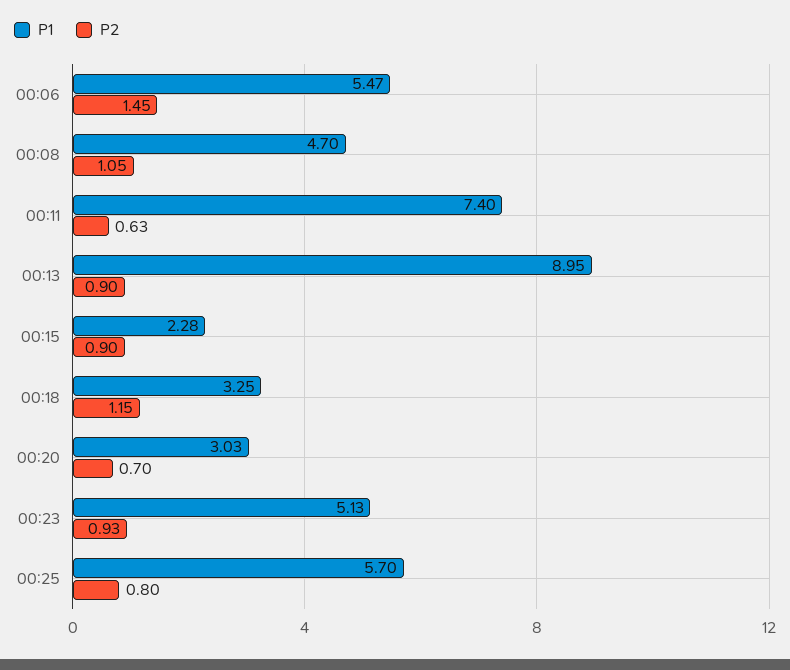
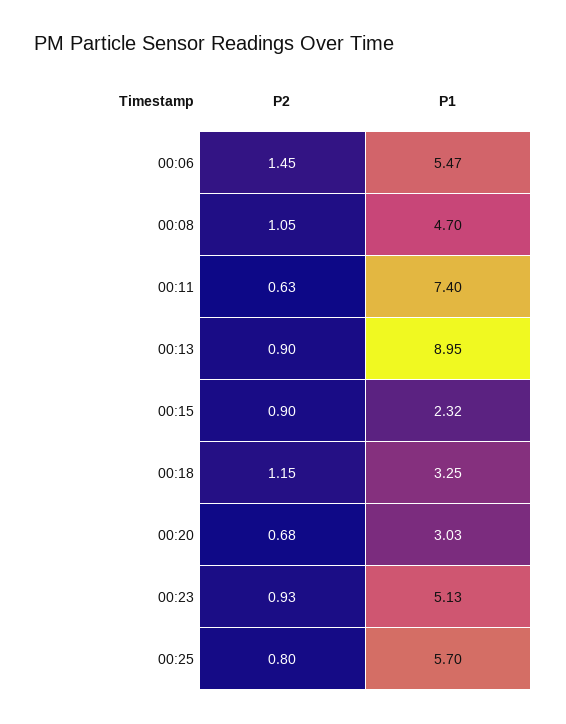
  {
    "P1": {
      "00:06": 5.47,
      "00:08": 4.7,
      "00:11": 7.4,
      "00:13": 8.95,
-     "00:15": 2.28,
+     "00:15": 2.32,
      "00:18": 3.25,
      "00:20": 3.03,
      "00:23": 5.13,
      "00:25": 5.7
    },
    "P2": {
      "00:06": 1.45,
      "00:08": 1.05,
      "00:11": 0.63,
      "00:13": 0.9,
      "00:15": 0.9,
      "00:18": 1.15,
-     "00:20": 0.7,
+     "00:20": 0.68,
      "00:23": 0.93,
      "00:25": 0.8
    }
  }

